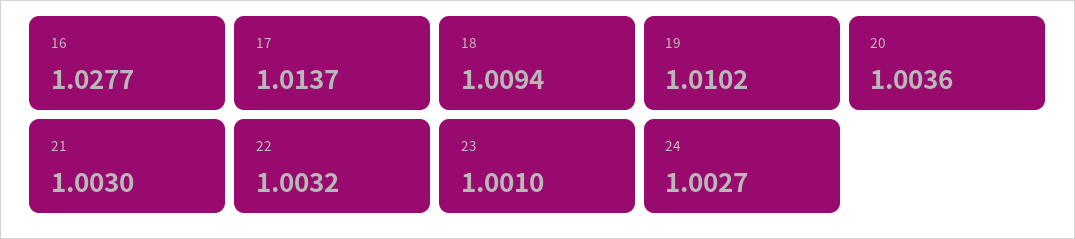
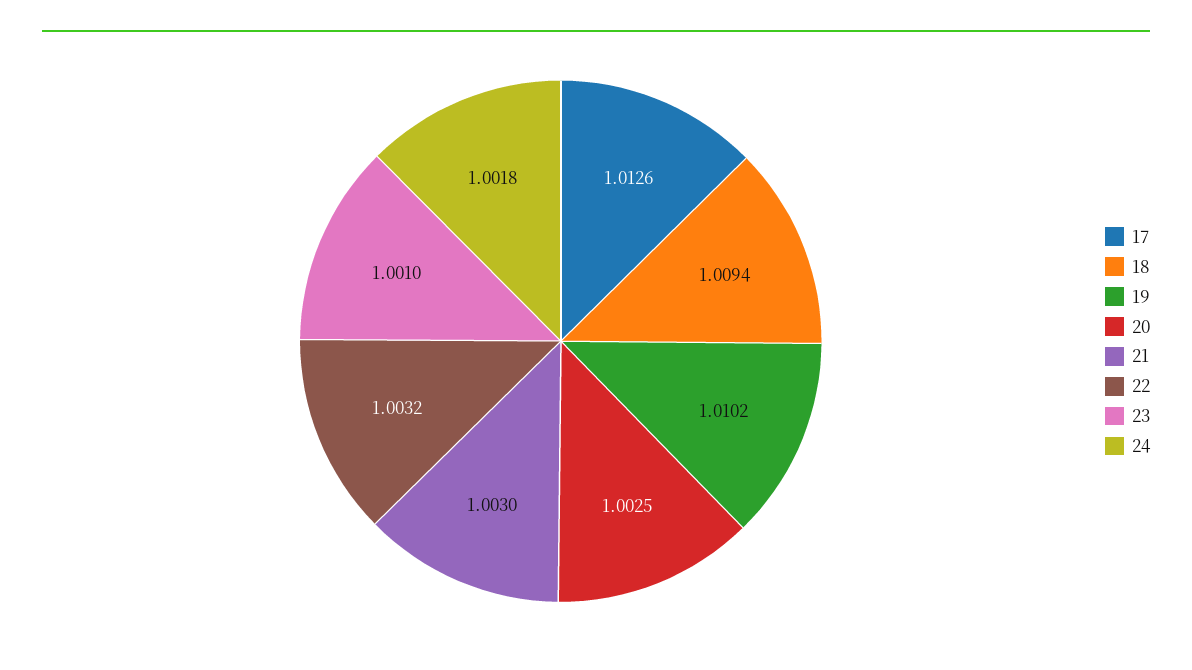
  {
-   "16": 1.0277,
-   "17": 1.0137,
+   "17": 1.0126,
    "18": 1.0094,
    "19": 1.0102,
-   "20": 1.0036,
+   "20": 1.0025,
    "21": 1.003,
    "22": 1.0032,
    "23": 1.001,
-   "24": 1.0027
+   "24": 1.0018
  }

